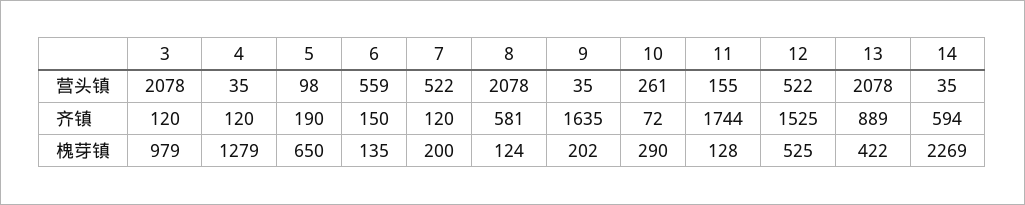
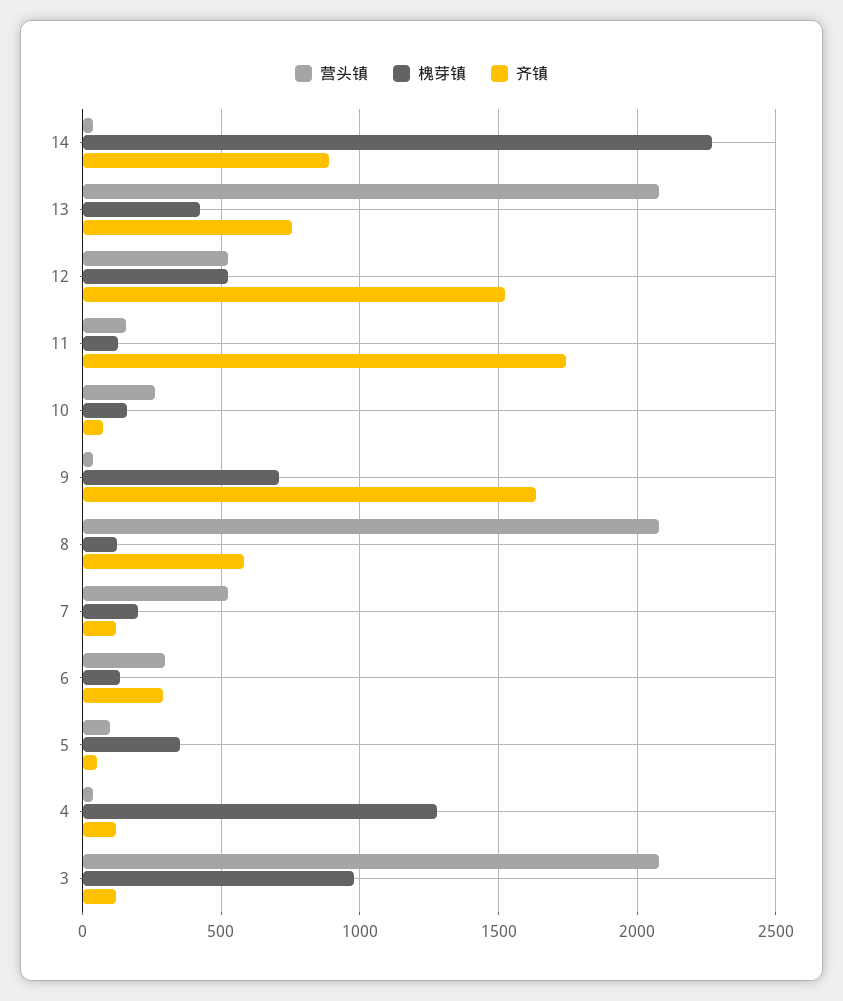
  {
    "营头镇": {
      "3": 2078,
      "4": 35,
      "5": 98,
-     "6": 559,
+     "6": 300,
      "7": 522,
      "8": 2078,
      "9": 35,
      "10": 261,
      "11": 155,
      "12": 522,
      "13": 2078,
      "14": 35
    },
    "齐镇": {
      "3": 120,
      "4": 120,
-     "5": 190,
+     "5": 50,
-     "6": 150,
+     "6": 300,
      "7": 120,
      "8": 581,
      "9": 1635,
      "10": 72,
      "11": 1744,
      "12": 1525,
-     "13": 889,
+     "13": 750,
-     "14": 594
+     "14": 900
    },
    "槐芽镇": {
      "3": 979,
      "4": 1279,
-     "5": 650,
+     "5": 350,
      "6": 135,
      "7": 200,
      "8": 124,
-     "9": 202,
+     "9": 700,
-     "10": 290,
+     "10": 150,
      "11": 128,
      "12": 525,
      "13": 422,
      "14": 2269
    }
  }

